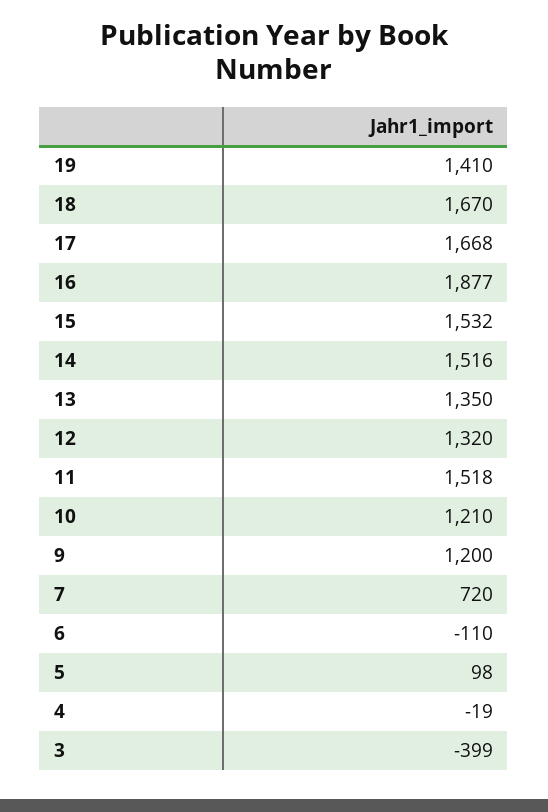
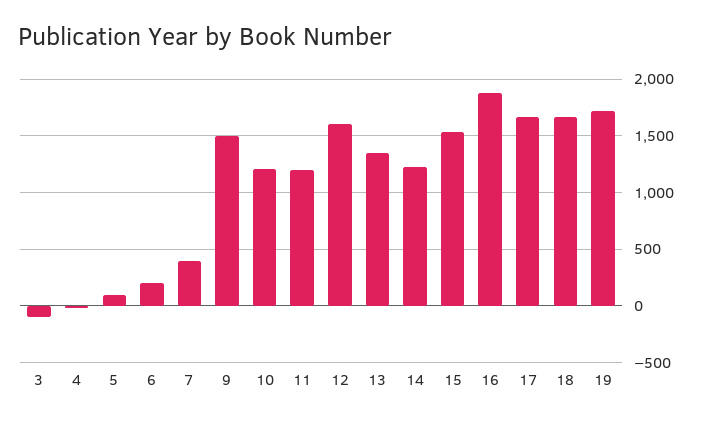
  {
-   "19": 1410,
+   "19": 1700,
    "18": 1670,
    "17": 1668,
    "16": 1877,
    "15": 1532,
-   "14": 1516,
+   "14": 1200,
    "13": 1350,
-   "12": 1320,
+   "12": 1600,
-   "11": 1518,
+   "11": 1200,
    "10": 1210,
-   "9": 1200,
+   "9": 1500,
-   "7": 720,
+   "7": 400,
-   "6": -110,
+   "6": 200,
    "5": 98,
    "4": -19,
-   "3": -399
+   "3": -100
  }

